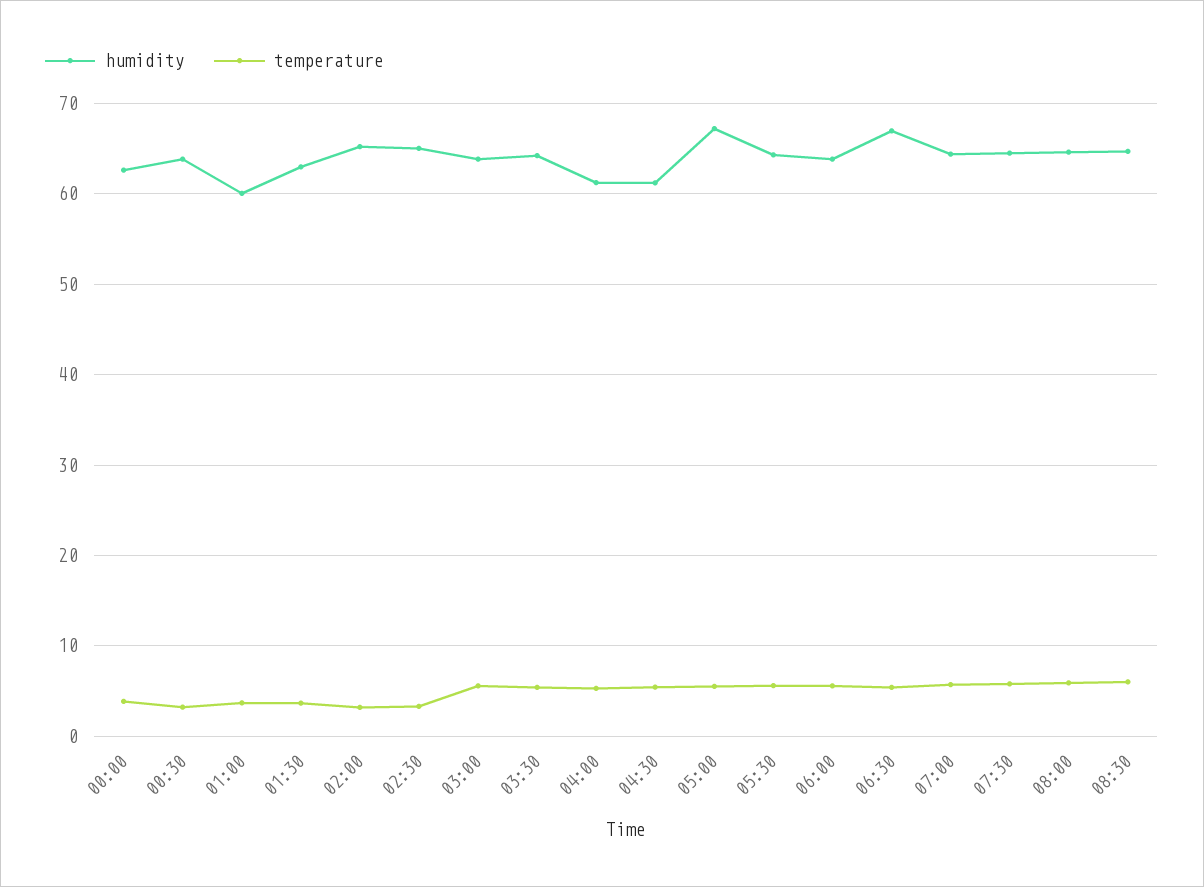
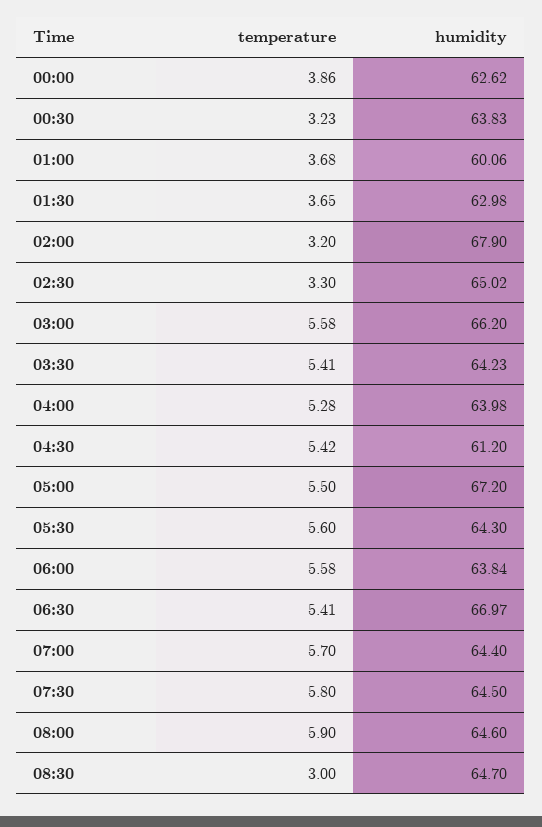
  {
    "humidity": {
      "00:00": 62.62,
      "00:30": 63.83,
      "01:00": 60.06,
      "01:30": 62.98,
-     "02:00": 65,
+     "02:00": 67.9,
      "02:30": 65.02,
-     "03:00": 64,
+     "03:00": 66.2,
      "03:30": 64.23,
-     "04:00": 61,
+     "04:00": 63.98,
      "04:30": 61.2,
      "05:00": 67.2,
      "05:30": 64.3,
      "06:00": 63.84,
      "06:30": 66.97,
      "07:00": 64.4,
      "07:30": 64.5,
      "08:00": 64.6,
      "08:30": 64.7
    },
    "temperature": {
      "00:00": 3.86,
      "00:30": 3.23,
      "01:00": 3.68,
      "01:30": 3.65,
      "02:00": 3.2,
      "02:30": 3.3,
      "03:00": 5.58,
      "03:30": 5.41,
      "04:00": 5.28,
      "04:30": 5.42,
      "05:00": 5.5,
      "05:30": 5.6,
      "06:00": 5.58,
      "06:30": 5.41,
      "07:00": 5.7,
      "07:30": 5.8,
      "08:00": 5.9,
-     "08:30": 6
+     "08:30": 3
    }
  }

